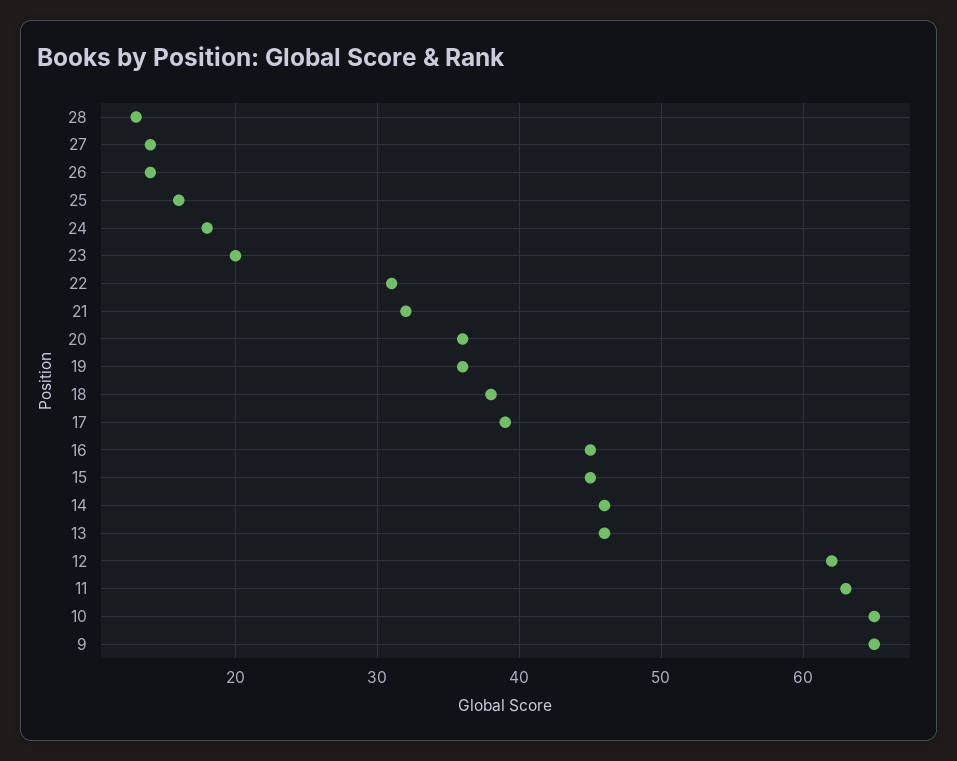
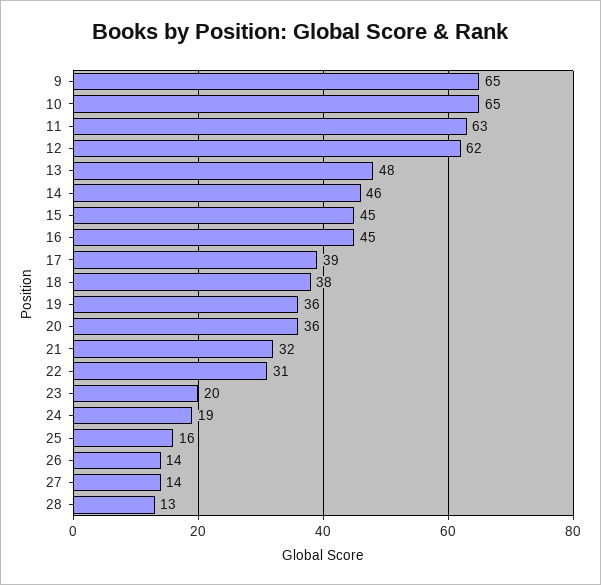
  {
    "28": 13,
    "27": 14,
    "26": 14,
    "25": 16,
-   "24": 18,
+   "24": 19,
    "23": 20,
    "22": 31,
    "21": 32,
    "20": 36,
    "19": 36,
    "18": 38,
    "17": 39,
    "16": 45,
    "15": 45,
    "14": 46,
-   "13": 46,
+   "13": 48,
    "12": 62,
    "11": 63,
    "10": 65,
    "9": 65
  }

